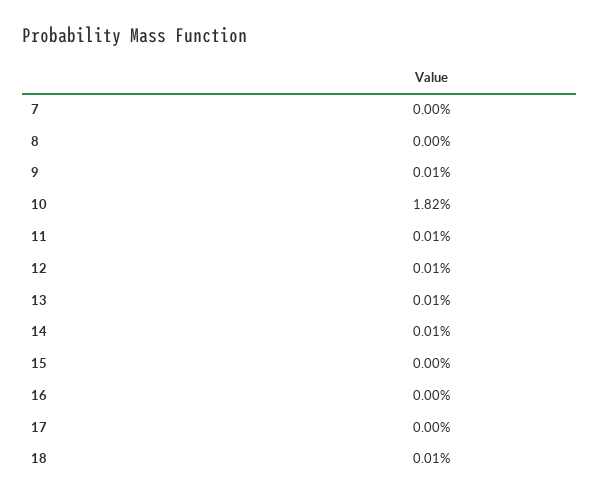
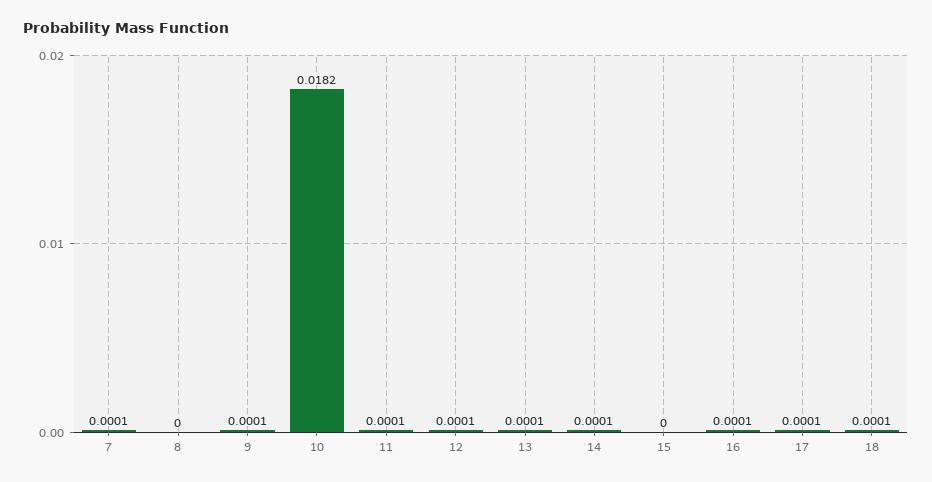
  {
-   "7": 0,
+   "7": 0.0001,
    "8": 0,
    "9": 0.0001,
    "10": 0.0182,
    "11": 0.0001,
    "12": 0.0001,
    "13": 0.0001,
    "14": 0.0001,
    "15": 0,
-   "16": 0,
+   "16": 0.0001,
-   "17": 0,
+   "17": 0.0001,
    "18": 0.0001
  }

